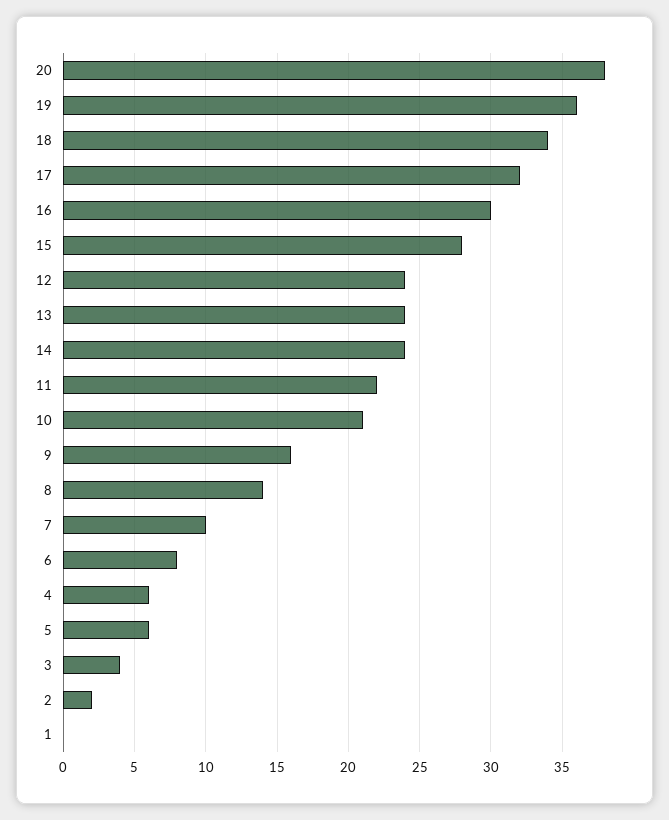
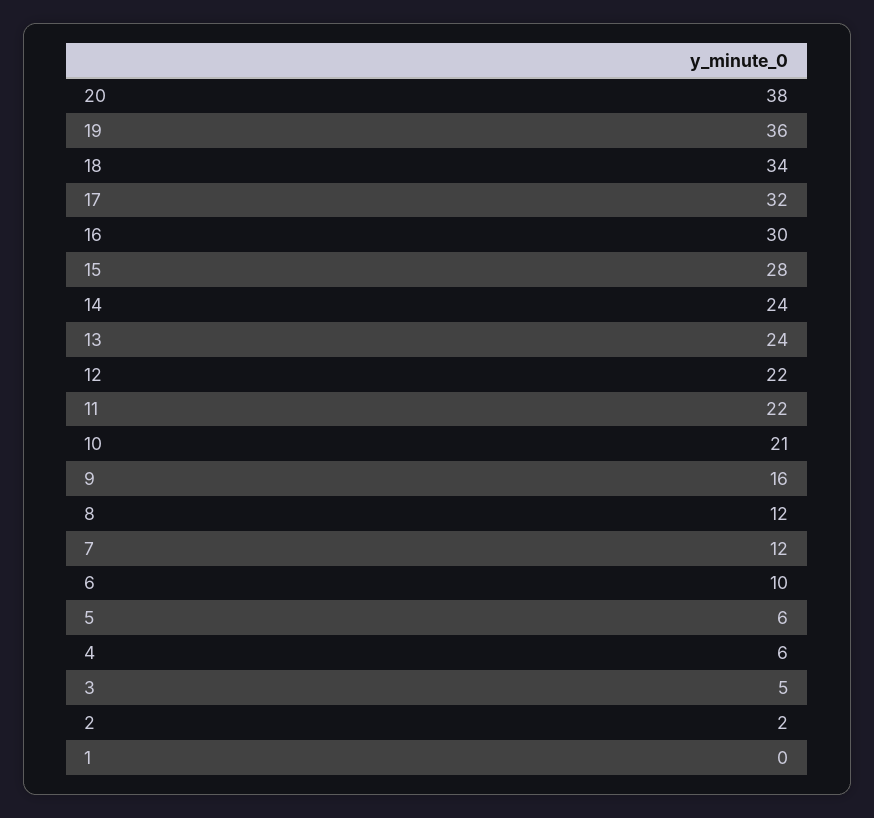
  {
    "20": 38,
    "19": 36,
    "18": 34,
    "17": 32,
    "16": 30,
    "15": 28,
-   "12": 24,
+   "12": 22,
    "13": 24,
    "14": 24,
    "11": 22,
    "10": 21,
    "9": 16,
-   "8": 14,
+   "8": 12,
-   "7": 10,
+   "7": 12,
-   "6": 8,
+   "6": 10,
    "4": 6,
    "5": 6,
-   "3": 4,
+   "3": 5,
    "2": 2,
    "1": 0
  }

